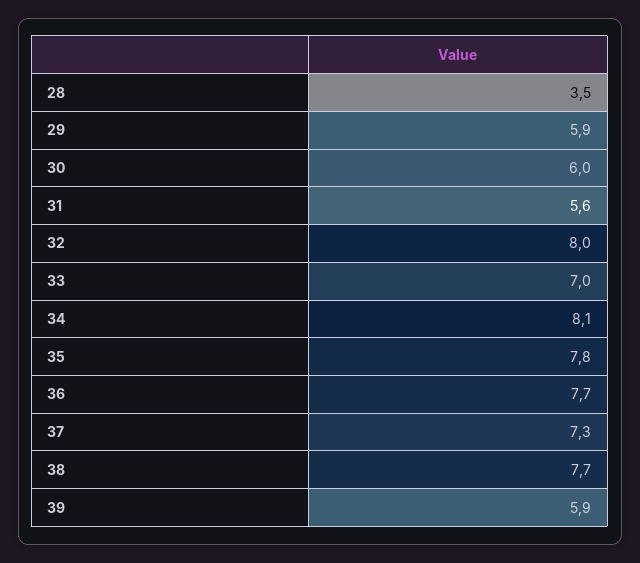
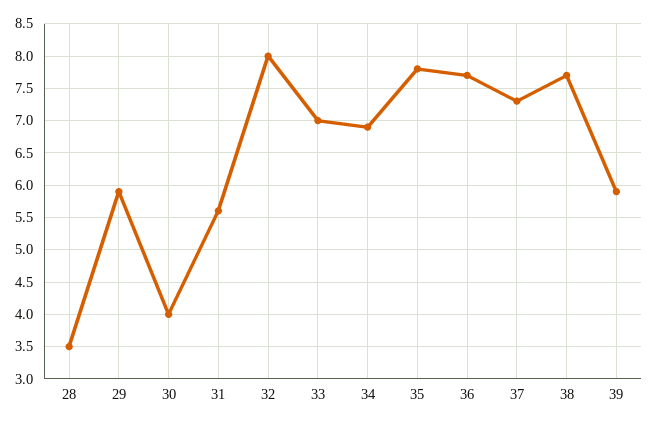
  {
    "28": 3.5,
    "29": 5.9,
-   "30": 6,
+   "30": 4,
    "31": 5.6,
    "32": 8,
    "33": 7,
-   "34": 8.1,
+   "34": 6.9,
    "35": 7.8,
    "36": 7.7,
    "37": 7.3,
    "38": 7.7,
    "39": 5.9
  }

